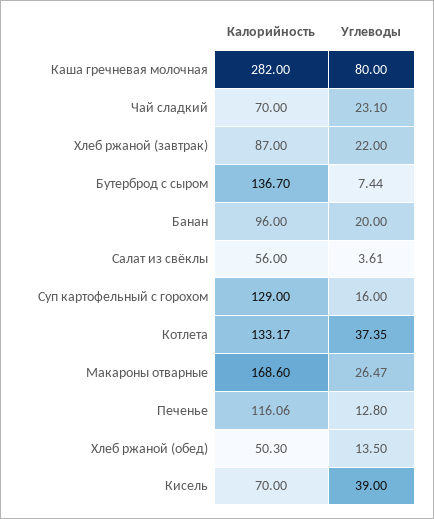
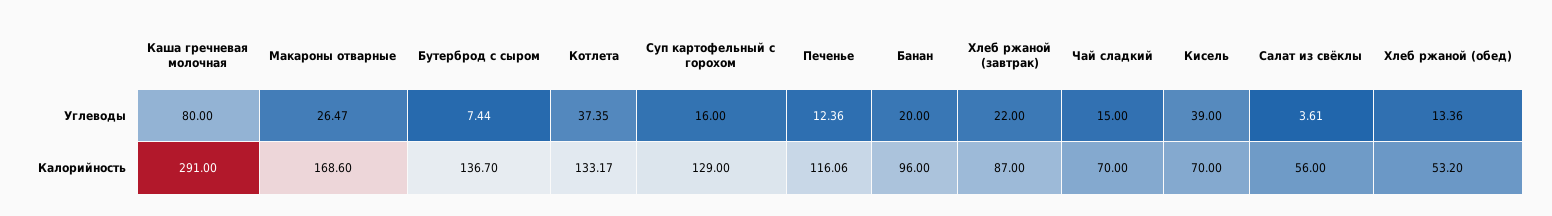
  {
    "Калорийность": {
-     "Каша гречневая молочная": 282,
+     "Каша гречневая молочная": 291,
      "Чай сладкий": 70,
      "Хлеб ржаной (завтрак)": 87,
      "Бутерброд с сыром": 136.7,
      "Банан": 96,
      "Салат из свёклы": 56,
      "Суп картофельный с горохом": 129,
      "Котлета": 133.17,
      "Макароны отварные": 168.6,
      "Печенье": 116.06,
-     "Хлеб ржаной (обед)": 50.3,
+     "Хлеб ржаной (обед)": 53.2,
      "Кисель": 70
    },
    "Углеводы": {
      "Каша гречневая молочная": 80,
-     "Чай сладкий": 23.1,
+     "Чай сладкий": 15,
      "Хлеб ржаной (завтрак)": 22,
      "Бутерброд с сыром": 7.44,
      "Банан": 20,
      "Салат из свёклы": 3.61,
      "Суп картофельный с горохом": 16,
      "Котлета": 37.35,
      "Макароны отварные": 26.47,
-     "Печенье": 12.8,
+     "Печенье": 12.36,
-     "Хлеб ржаной (обед)": 13.5,
+     "Хлеб ржаной (обед)": 13.36,
      "Кисель": 39
    }
  }

